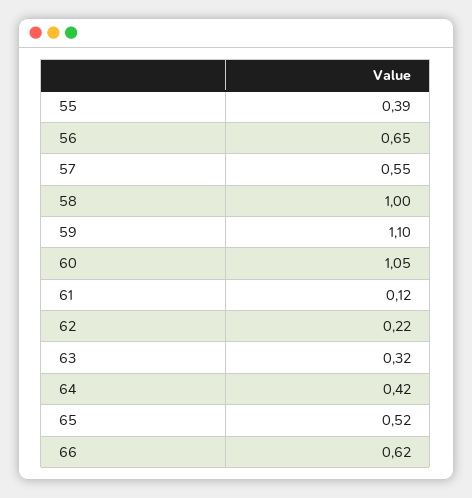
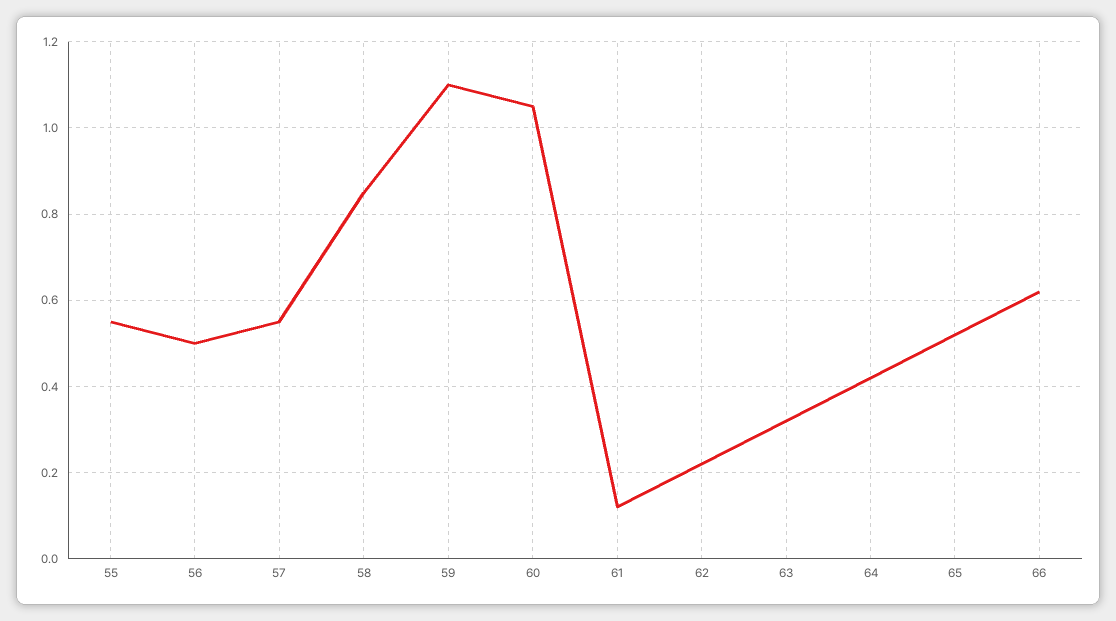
  {
-   "55": 0.39,
+   "55": 0.55,
-   "56": 0.65,
+   "56": 0.5,
    "57": 0.55,
-   "58": 1,
+   "58": 0.85,
    "59": 1.1,
    "60": 1.05,
    "61": 0.12,
    "62": 0.22,
    "63": 0.32,
    "64": 0.42,
    "65": 0.52,
    "66": 0.62
  }

